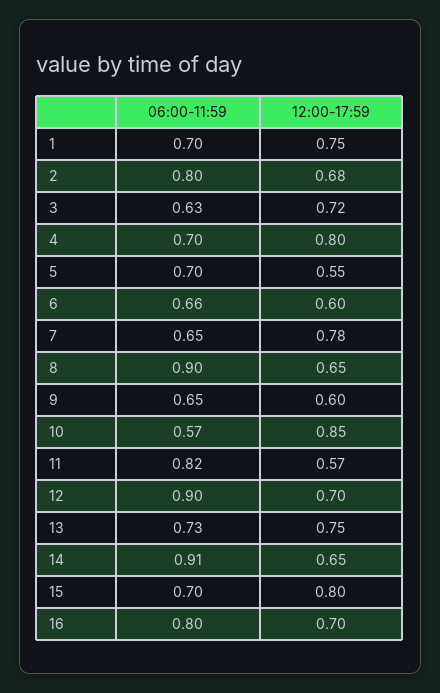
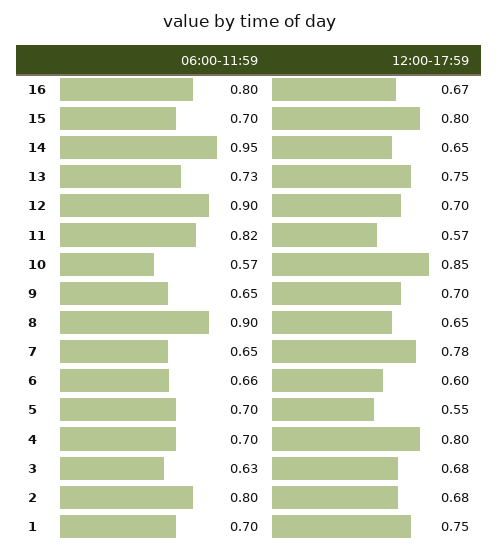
  {
    "06:00-11:59": {
      "1": 0.7,
      "2": 0.8,
      "3": 0.63,
      "4": 0.7,
      "5": 0.7,
      "6": 0.66,
      "7": 0.65,
      "8": 0.9,
      "9": 0.65,
      "10": 0.57,
      "11": 0.82,
      "12": 0.9,
      "13": 0.73,
-     "14": 0.91,
+     "14": 0.95,
      "15": 0.7,
      "16": 0.8
    },
    "12:00-17:59": {
      "1": 0.75,
      "2": 0.68,
-     "3": 0.72,
+     "3": 0.68,
      "4": 0.8,
      "5": 0.55,
      "6": 0.6,
      "7": 0.78,
      "8": 0.65,
-     "9": 0.6,
+     "9": 0.7,
      "10": 0.85,
      "11": 0.57,
      "12": 0.7,
      "13": 0.75,
      "14": 0.65,
      "15": 0.8,
-     "16": 0.7
+     "16": 0.67
    }
  }

